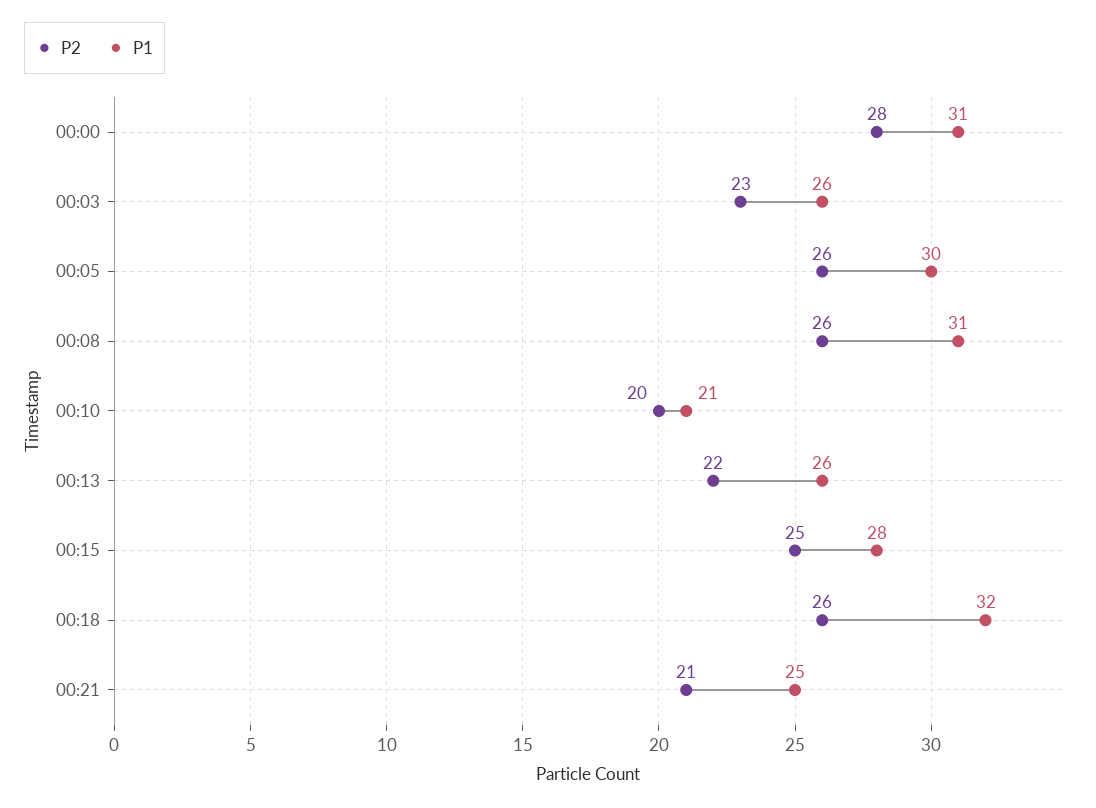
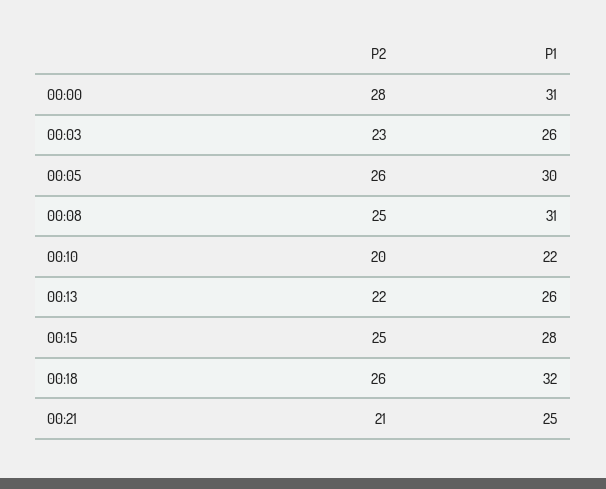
  {
    "P2": {
      "00:00": 28,
      "00:03": 23,
      "00:05": 26,
-     "00:08": 26,
+     "00:08": 25,
      "00:10": 20,
      "00:13": 22,
      "00:15": 25,
      "00:18": 26,
      "00:21": 21
    },
    "P1": {
      "00:00": 31,
      "00:03": 26,
      "00:05": 30,
      "00:08": 31,
-     "00:10": 21,
+     "00:10": 22,
      "00:13": 26,
      "00:15": 28,
      "00:18": 32,
      "00:21": 25
    }
  }

